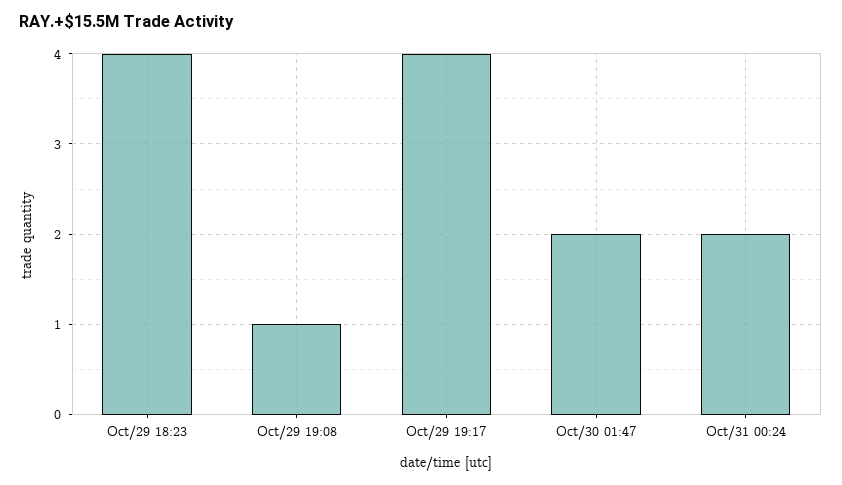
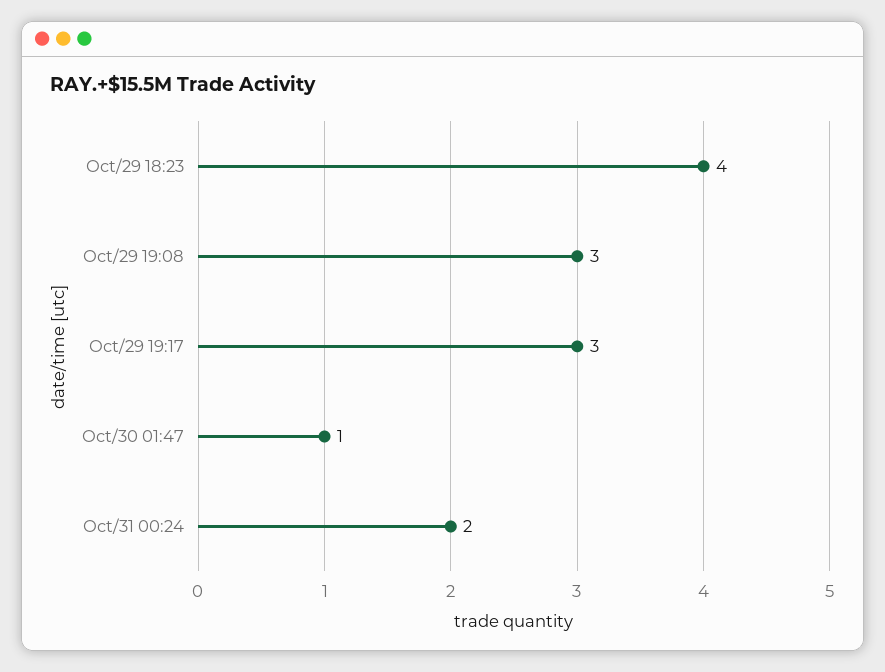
  {
    "Oct/29 18:23": 4,
-   "Oct/29 19:08": 1,
+   "Oct/29 19:08": 3,
-   "Oct/29 19:17": 4,
+   "Oct/29 19:17": 3,
-   "Oct/30 01:47": 2,
+   "Oct/30 01:47": 1,
    "Oct/31 00:24": 2
  }

